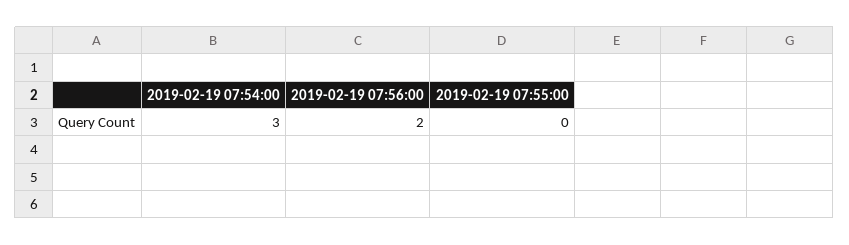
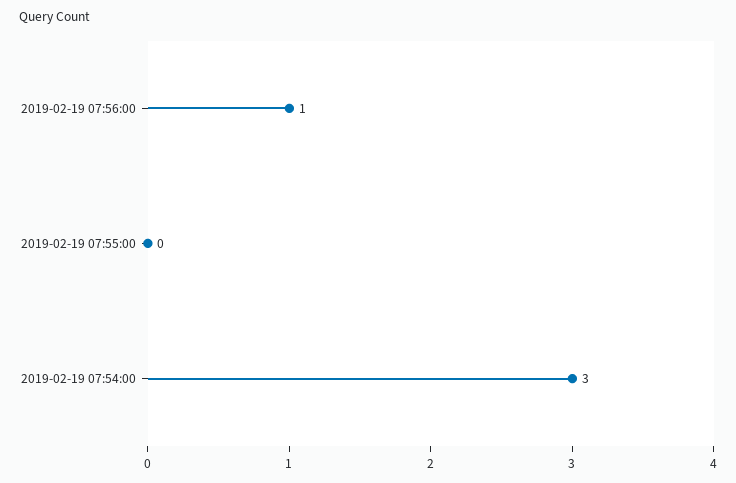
  {
    "2019-02-19 07:54:00": 3,
-   "2019-02-19 07:56:00": 2,
+   "2019-02-19 07:56:00": 1,
    "2019-02-19 07:55:00": 0
  }

